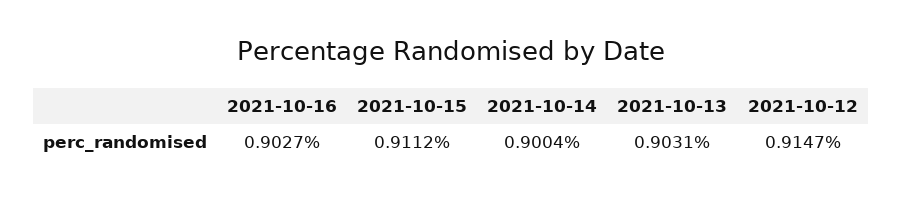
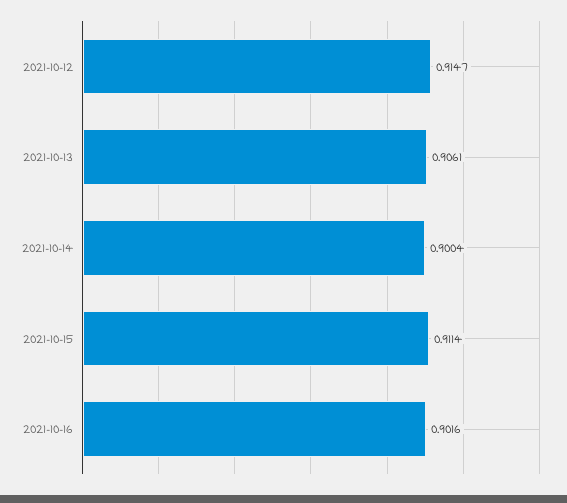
  {
-   "2021-10-16": 0.9027,
+   "2021-10-16": 0.9016,
-   "2021-10-15": 0.9112,
+   "2021-10-15": 0.9114,
    "2021-10-14": 0.9004,
-   "2021-10-13": 0.9031,
+   "2021-10-13": 0.9061,
    "2021-10-12": 0.9147
  }

